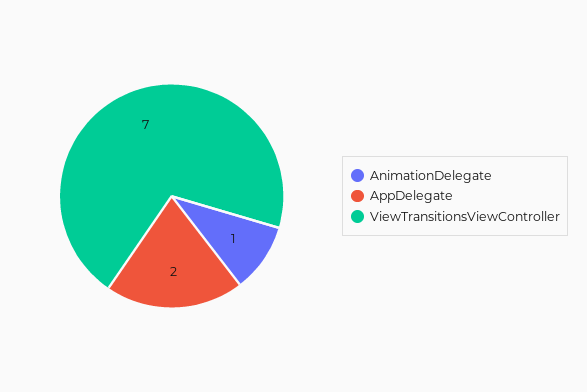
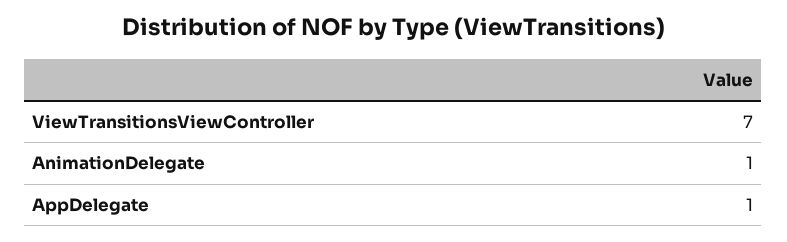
  {
    "AnimationDelegate": 1,
-   "AppDelegate": 2,
+   "AppDelegate": 1,
    "ViewTransitionsViewController": 7
  }

